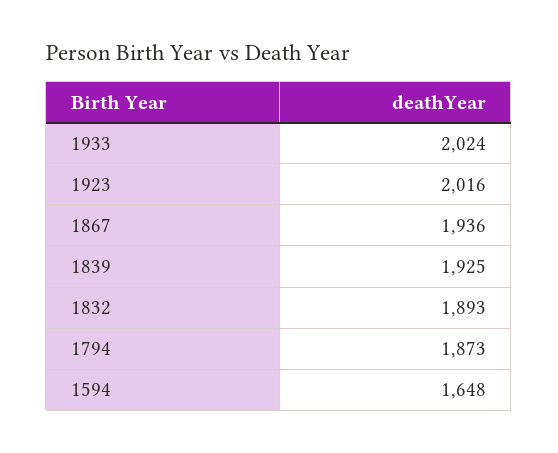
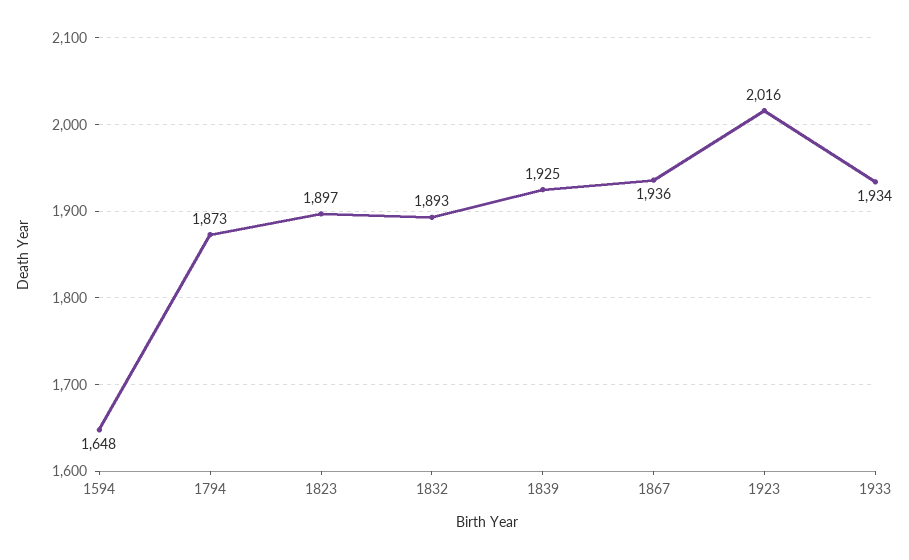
  {
-   "1933": 2024,
+   "1933": 1934,
    "1923": 2016,
    "1867": 1936,
    "1839": 1925,
    "1832": 1893,
    "1794": 1873,
-   "1594": 1648
+   "1594": 1648,
+   "1823": 1897
  }

